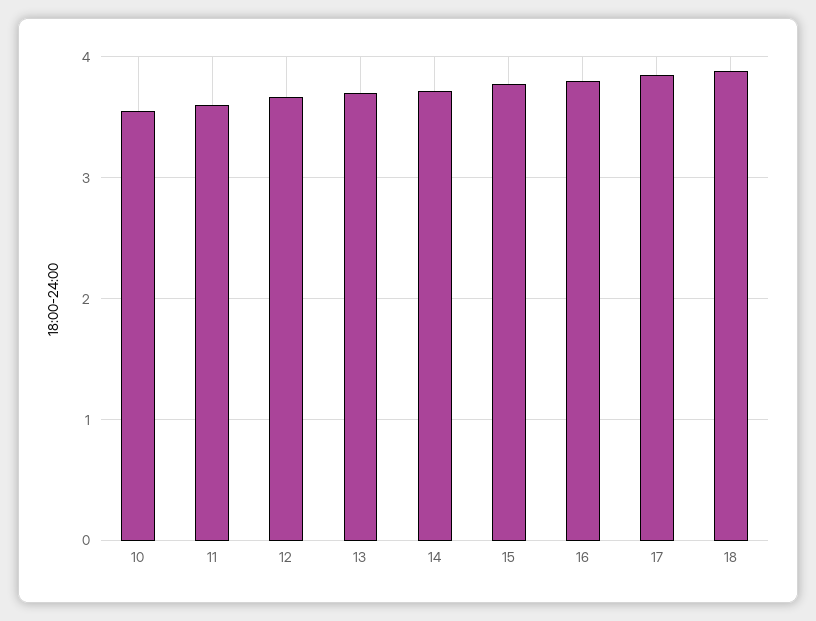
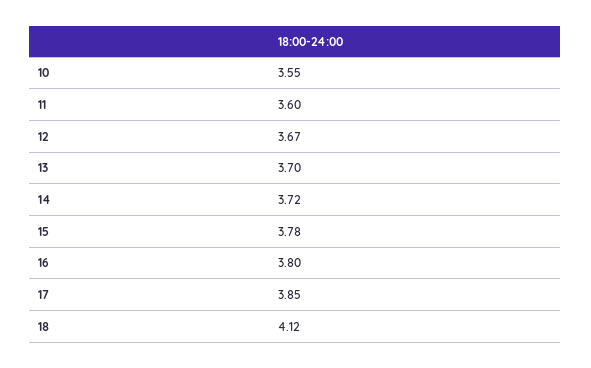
  {
    "10": 3.55,
    "11": 3.6,
    "12": 3.67,
    "13": 3.7,
    "14": 3.72,
    "15": 3.78,
    "16": 3.8,
    "17": 3.85,
-   "18": 3.9
+   "18": 4.12
  }

